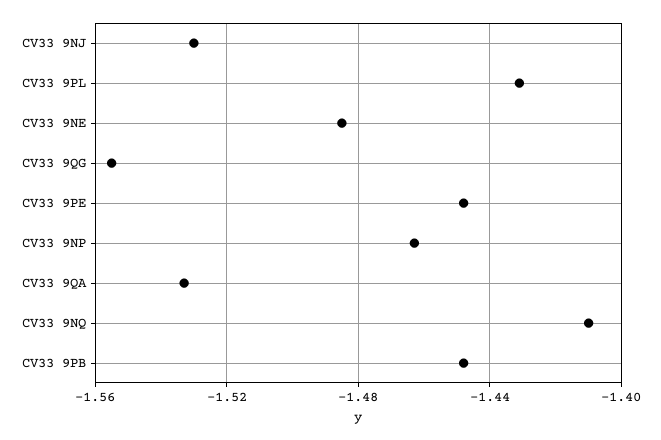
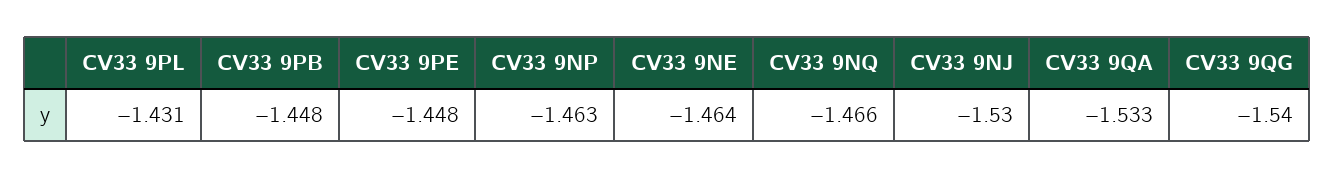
  {
    "CV33 9NJ": -1.53,
    "CV33 9PL": -1.431,
-   "CV33 9NE": -1.485,
+   "CV33 9NE": -1.464,
-   "CV33 9QG": -1.555,
+   "CV33 9QG": -1.54,
    "CV33 9PE": -1.448,
    "CV33 9NP": -1.463,
    "CV33 9QA": -1.533,
-   "CV33 9NQ": -1.41,
+   "CV33 9NQ": -1.466,
    "CV33 9PB": -1.448
  }

